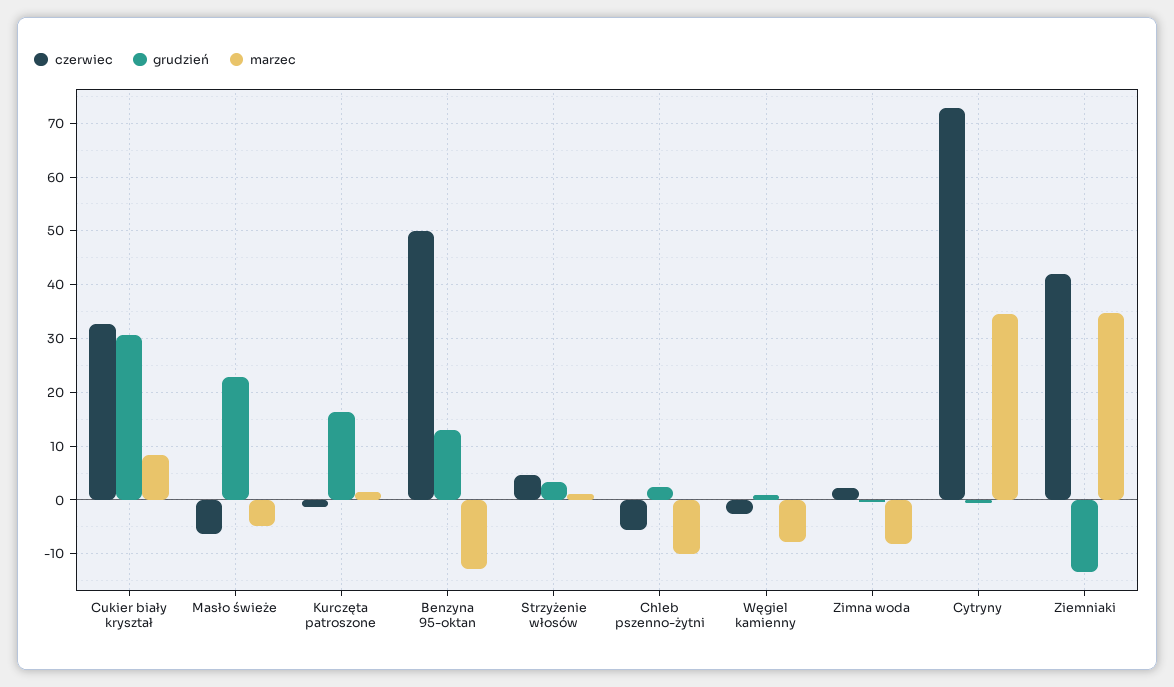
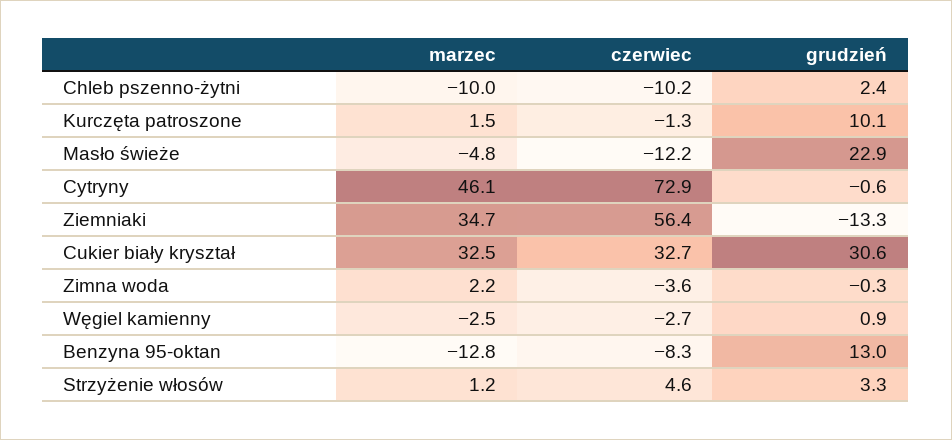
  {
    "czerwiec": {
      "Cukier biały kryształ": 32.7,
-     "Masło świeże": -6,
+     "Masło świeże": -12.2,
      "Kurczęta patroszone": -1.3,
-     "Benzyna 95-oktan": 50,
+     "Benzyna 95-oktan": -8.3,
      "Strzyżenie włosów": 4.6,
-     "Chleb pszenno-żytni": -6,
+     "Chleb pszenno-żytni": -10.2,
      "Węgiel kamienny": -2.7,
-     "Zimna woda": 2,
+     "Zimna woda": -3.6,
      "Cytryny": 72.9,
-     "Ziemniaki": 42
+     "Ziemniaki": 56.4
    },
    "grudzień": {
      "Cukier biały kryształ": 30.6,
      "Masło świeże": 22.9,
-     "Kurczęta patroszone": 16,
+     "Kurczęta patroszone": 10.1,
      "Benzyna 95-oktan": 13,
      "Strzyżenie włosów": 3.3,
      "Chleb pszenno-żytni": 2.4,
      "Węgiel kamienny": 0.9,
      "Zimna woda": -0.3,
      "Cytryny": -0.6,
      "Ziemniaki": -13.3
    },
    "marzec": {
-     "Cukier biały kryształ": 8,
+     "Cukier biały kryształ": 32.5,
      "Masło świeże": -4.8,
      "Kurczęta patroszone": 1.5,
      "Benzyna 95-oktan": -12.8,
      "Strzyżenie włosów": 1.2,
      "Chleb pszenno-żytni": -10,
-     "Węgiel kamienny": -8,
+     "Węgiel kamienny": -2.5,
-     "Zimna woda": -8,
+     "Zimna woda": 2.2,
-     "Cytryny": 34,
+     "Cytryny": 46.1,
      "Ziemniaki": 34.7
    }
  }

